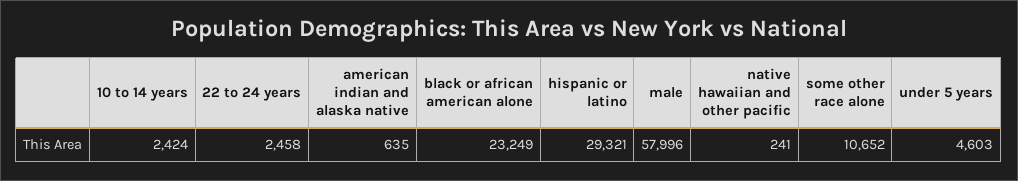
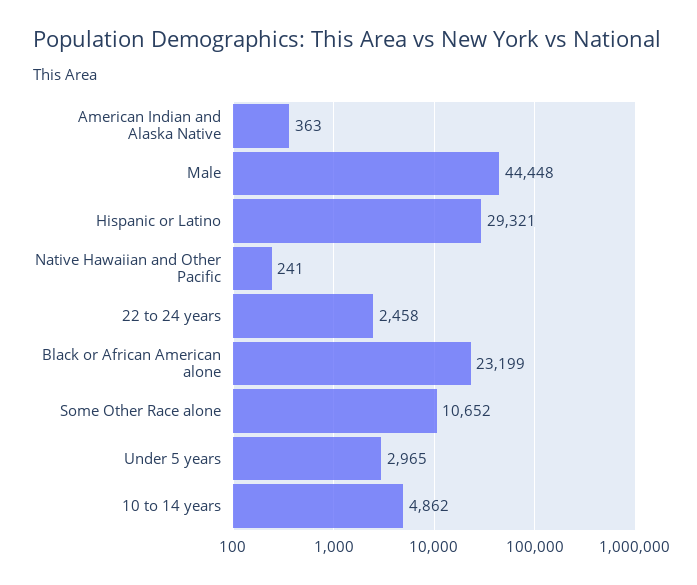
  {
-   "10 to 14 years": 2424,
+   "10 to 14 years": 4862,
    "22 to 24 years": 2458,
-   "american indian and alaska native": 635,
+   "american indian and alaska native": 363,
-   "black or african american alone": 23249,
+   "black or african american alone": 23199,
    "hispanic or latino": 29321,
-   "male": 57996,
+   "male": 44448,
    "native hawaiian and other pacific": 241,
    "some other race alone": 10652,
-   "under 5 years": 4603
+   "under 5 years": 2965
  }

